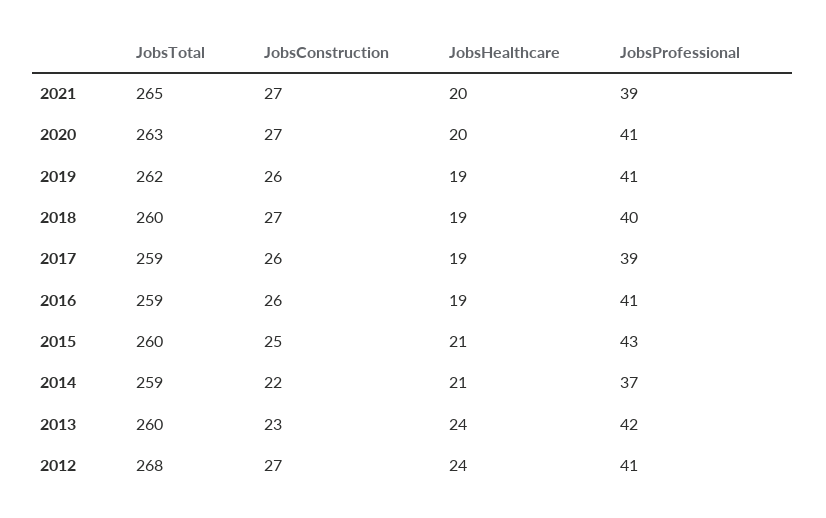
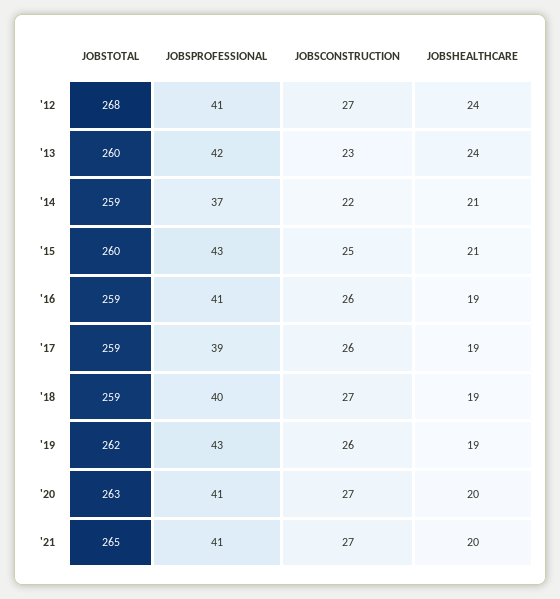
  {
    "JobsTotal": {
      "2021": 265,
      "2020": 263,
      "2019": 262,
-     "2018": 260,
+     "2018": 259,
      "2017": 259,
      "2016": 259,
      "2015": 260,
      "2014": 259,
      "2013": 260,
      "2012": 268
    },
    "JobsConstruction": {
      "2021": 27,
      "2020": 27,
      "2019": 26,
      "2018": 27,
      "2017": 26,
      "2016": 26,
      "2015": 25,
      "2014": 22,
      "2013": 23,
      "2012": 27
    },
    "JobsHealthcare": {
      "2021": 20,
      "2020": 20,
      "2019": 19,
      "2018": 19,
      "2017": 19,
      "2016": 19,
      "2015": 21,
      "2014": 21,
      "2013": 24,
      "2012": 24
    },
    "JobsProfessional": {
-     "2021": 39,
+     "2021": 41,
      "2020": 41,
-     "2019": 41,
+     "2019": 43,
      "2018": 40,
      "2017": 39,
      "2016": 41,
      "2015": 43,
      "2014": 37,
      "2013": 42,
      "2012": 41
    }
  }

